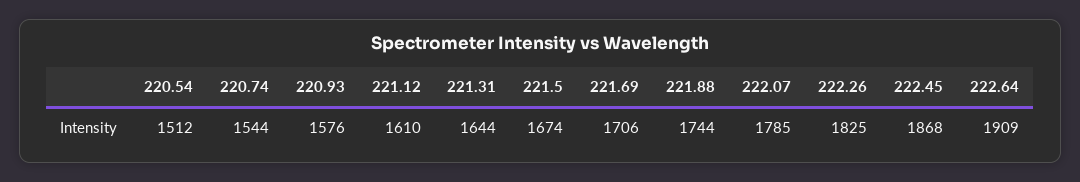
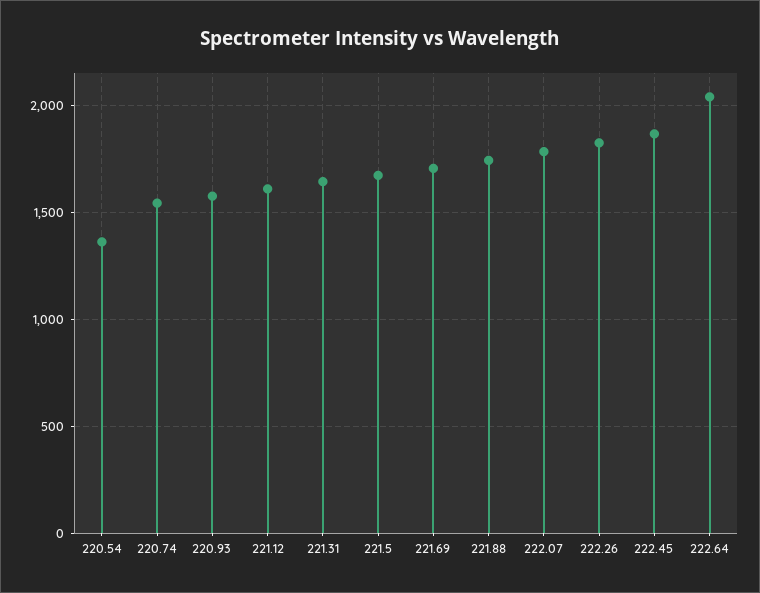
  {
-   "220.54": 1512,
+   "220.54": 1350,
    "220.74": 1544,
    "220.93": 1576,
    "221.12": 1610,
    "221.31": 1644,
    "221.5": 1674,
    "221.69": 1706,
    "221.88": 1744,
    "222.07": 1785,
    "222.26": 1825,
    "222.45": 1868,
-   "222.64": 1909
+   "222.64": 2050
  }

